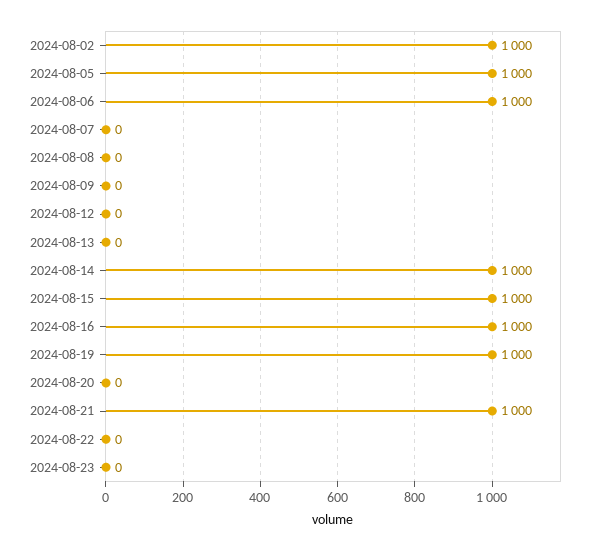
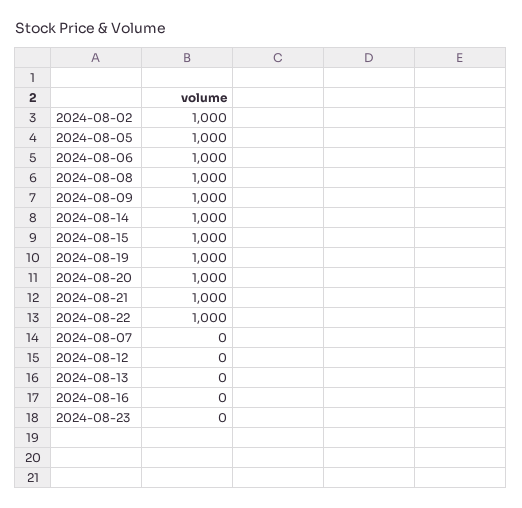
  {
    "2024-08-02": 1000,
    "2024-08-05": 1000,
    "2024-08-06": 1000,
    "2024-08-07": 0,
-   "2024-08-08": 0,
+   "2024-08-08": 1000,
-   "2024-08-09": 0,
+   "2024-08-09": 1000,
    "2024-08-12": 0,
    "2024-08-13": 0,
    "2024-08-14": 1000,
    "2024-08-15": 1000,
-   "2024-08-16": 1000,
+   "2024-08-16": 0,
    "2024-08-19": 1000,
-   "2024-08-20": 0,
+   "2024-08-20": 1000,
    "2024-08-21": 1000,
-   "2024-08-22": 0,
+   "2024-08-22": 1000,
    "2024-08-23": 0
  }

